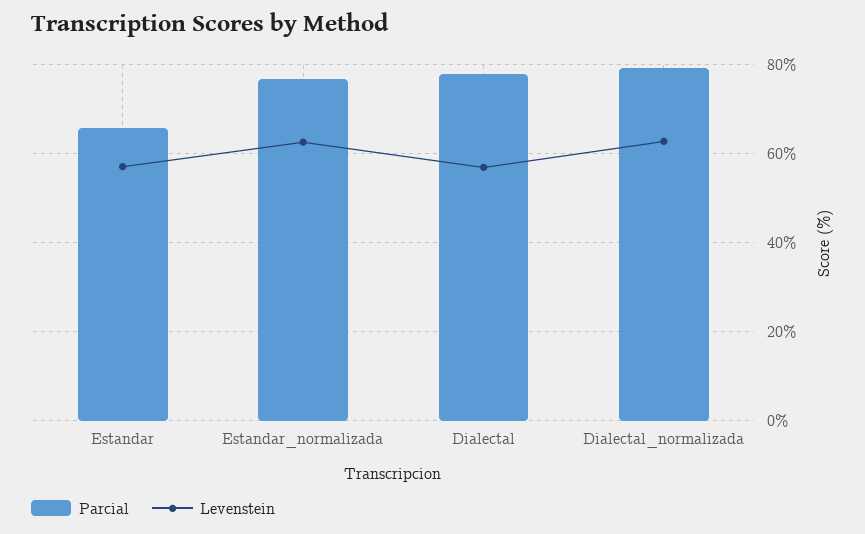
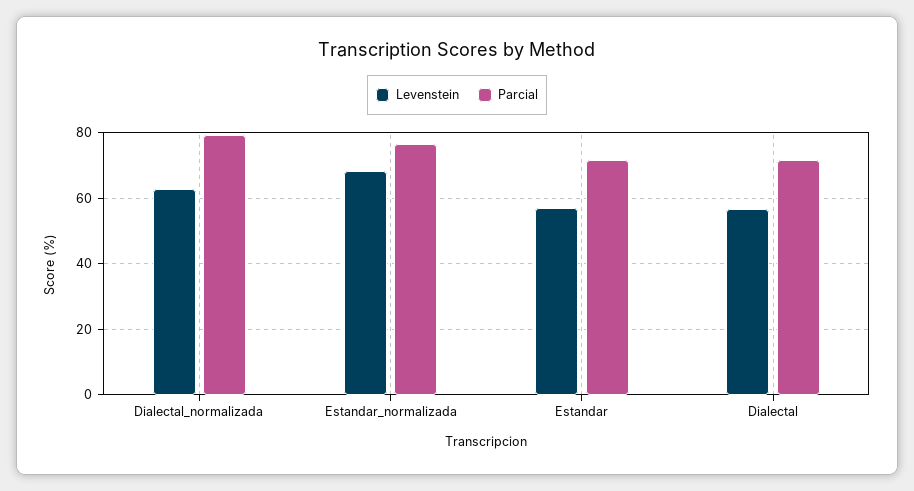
  {
    "Parcial": {
-     "Estandar": 66,
+     "Estandar": 72,
      "Estandar_normalizada": 76,
-     "Dialectal": 78,
+     "Dialectal": 72,
      "Dialectal_normalizada": 80
    },
    "Levenstein": {
      "Estandar": 56,
-     "Estandar_normalizada": 62,
+     "Estandar_normalizada": 68,
      "Dialectal": 56,
      "Dialectal_normalizada": 62
    }
  }

